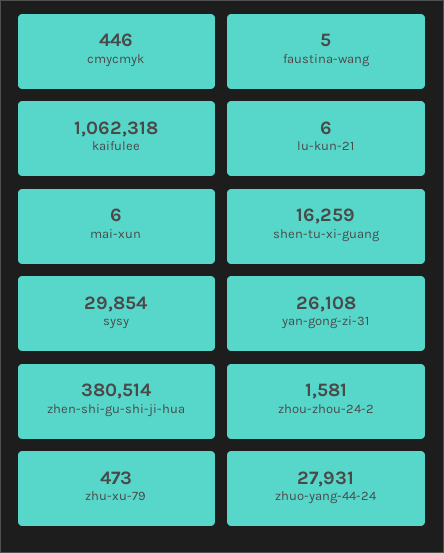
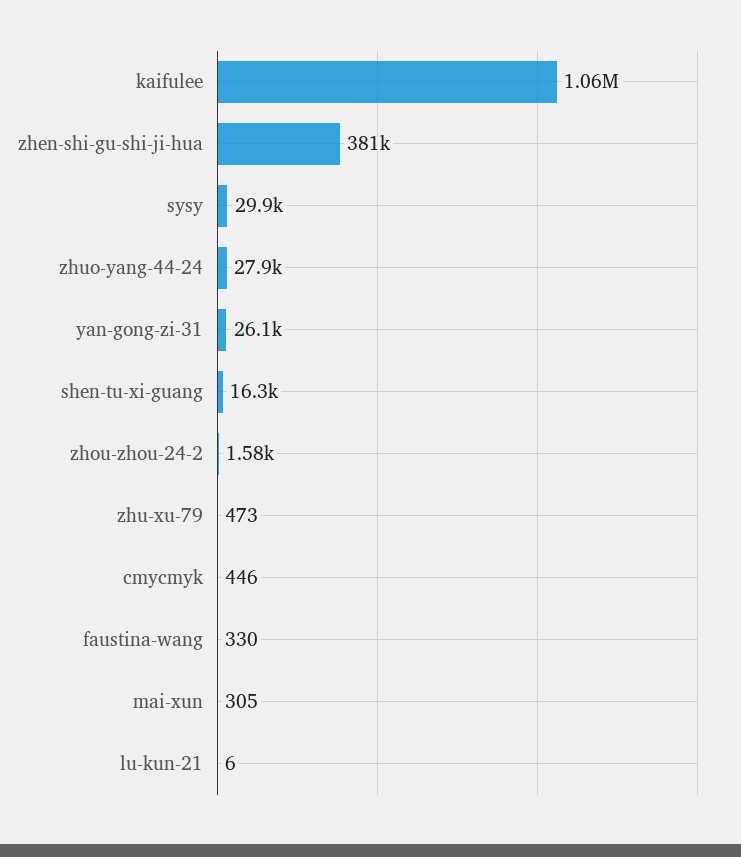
  {
    "cmycmyk": 446,
-   "faustina-wang": 5,
+   "faustina-wang": 330,
    "kaifulee": 1062318,
    "lu-kun-21": 6,
-   "mai-xun": 6,
+   "mai-xun": 305,
    "shen-tu-xi-guang": 16259,
    "sysy": 29854,
    "yan-gong-zi-31": 26108,
    "zhen-shi-gu-shi-ji-hua": 380514,
    "zhou-zhou-24-2": 1581,
    "zhu-xu-79": 473,
    "zhuo-yang-44-24": 27931
  }

